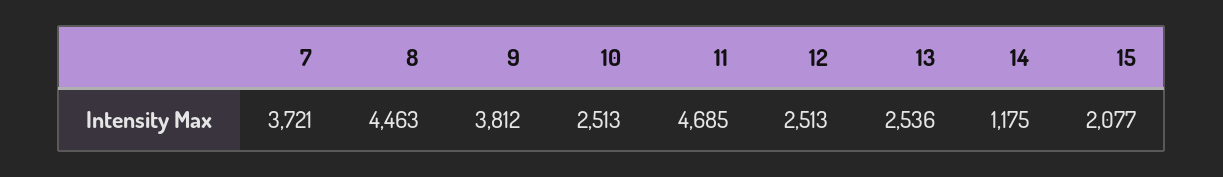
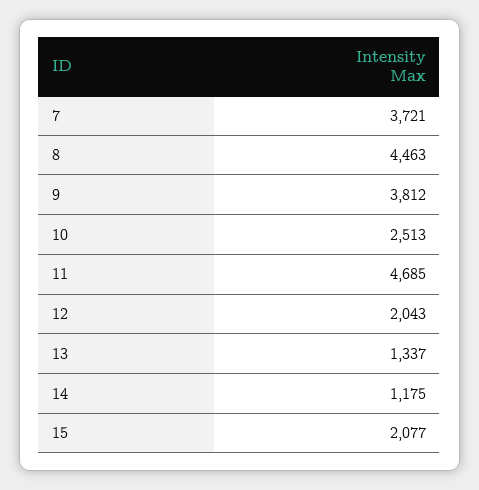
  {
    "7": 3721,
    "8": 4463,
    "9": 3812,
    "10": 2513,
    "11": 4685,
-   "12": 2513,
+   "12": 2043,
-   "13": 2536,
+   "13": 1337,
    "14": 1175,
    "15": 2077
  }

